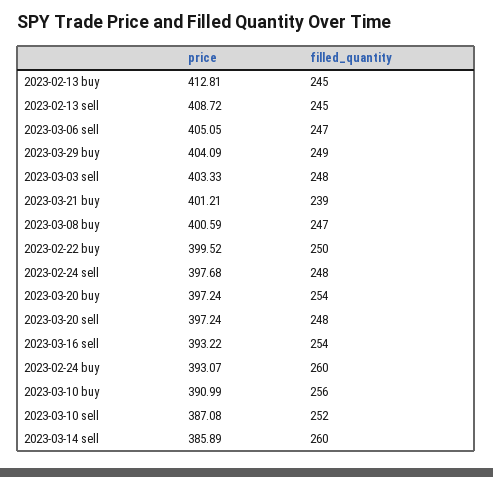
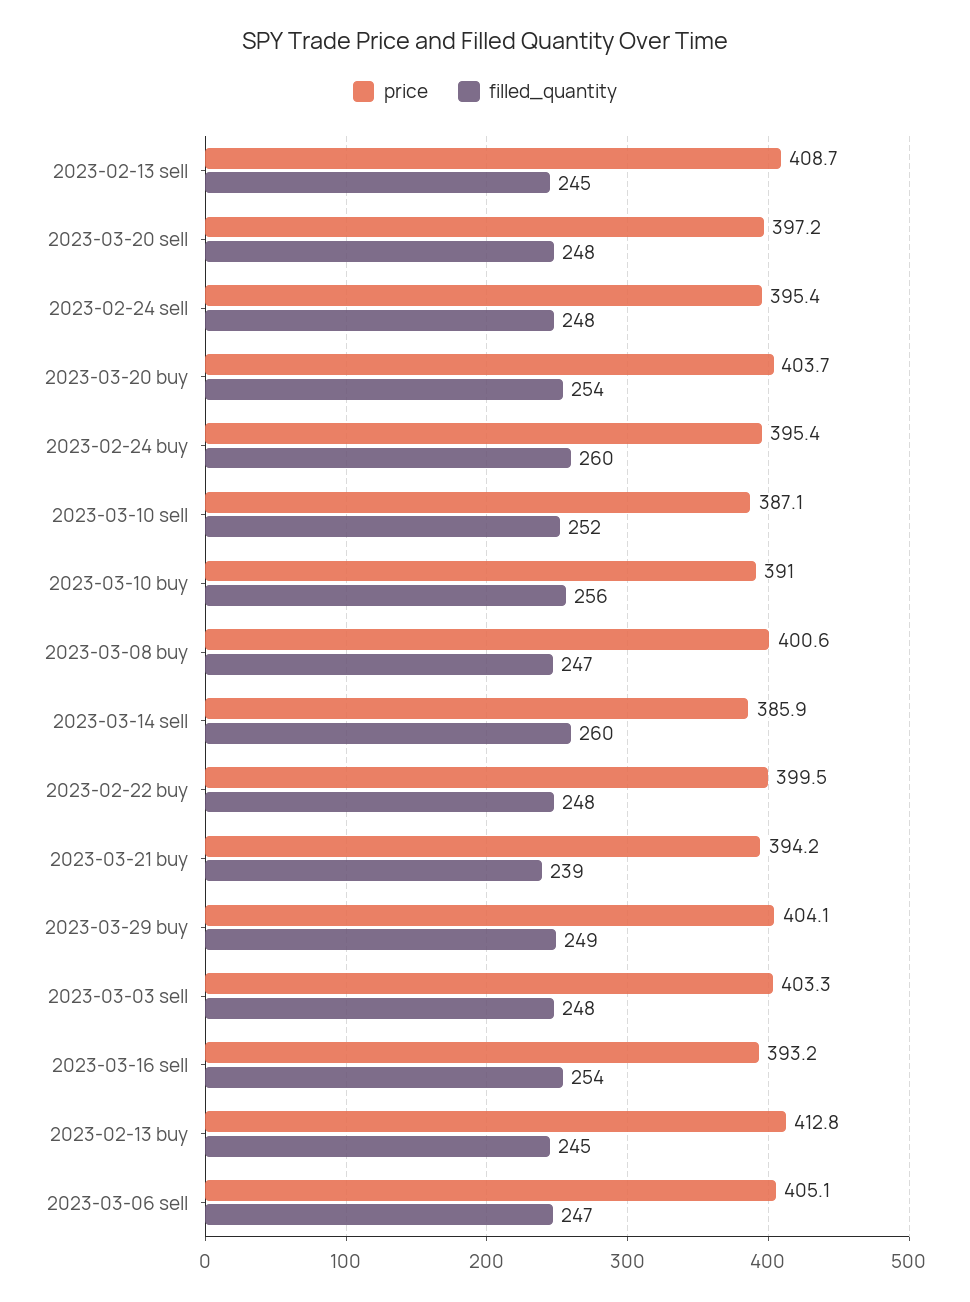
  {
    "price": {
      "2023-02-13 buy": 412.81,
      "2023-02-13 sell": 408.72,
      "2023-03-06 sell": 405.05,
      "2023-03-29 buy": 404.09,
      "2023-03-03 sell": 403.33,
-     "2023-03-21 buy": 401.21,
+     "2023-03-21 buy": 394.2,
      "2023-03-08 buy": 400.59,
      "2023-02-22 buy": 399.52,
-     "2023-02-24 sell": 397.68,
+     "2023-02-24 sell": 395.4,
-     "2023-03-20 buy": 397.24,
+     "2023-03-20 buy": 403.7,
      "2023-03-20 sell": 397.24,
      "2023-03-16 sell": 393.22,
-     "2023-02-24 buy": 393.07,
+     "2023-02-24 buy": 395.4,
      "2023-03-10 buy": 390.99,
      "2023-03-10 sell": 387.08,
      "2023-03-14 sell": 385.89
    },
    "filled_quantity": {
      "2023-02-13 buy": 245,
      "2023-02-13 sell": 245,
      "2023-03-06 sell": 247,
      "2023-03-29 buy": 249,
      "2023-03-03 sell": 248,
      "2023-03-21 buy": 239,
      "2023-03-08 buy": 247,
-     "2023-02-22 buy": 250,
+     "2023-02-22 buy": 248,
      "2023-02-24 sell": 248,
      "2023-03-20 buy": 254,
      "2023-03-20 sell": 248,
      "2023-03-16 sell": 254,
      "2023-02-24 buy": 260,
      "2023-03-10 buy": 256,
      "2023-03-10 sell": 252,
      "2023-03-14 sell": 260
    }
  }

